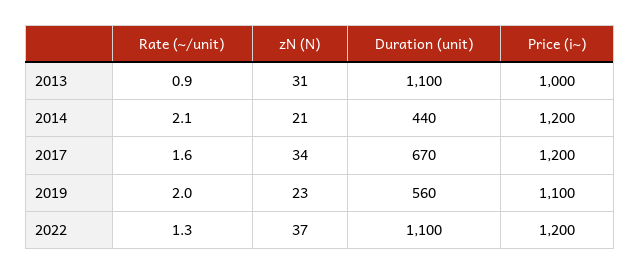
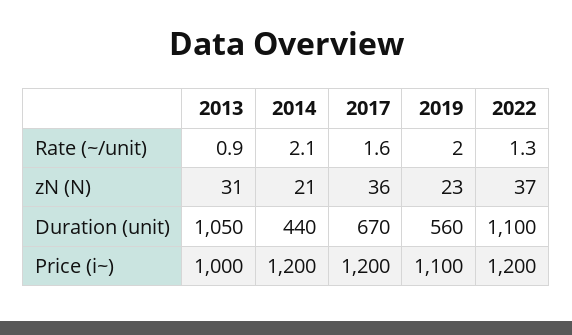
  {
    "Rate (~/unit)": {
      "2013": 0.9,
      "2014": 2.1,
      "2017": 1.6,
      "2019": 2,
      "2022": 1.3
    },
    "zN (N)": {
      "2013": 31,
      "2014": 21,
-     "2017": 34,
+     "2017": 36,
      "2019": 23,
      "2022": 37
    },
    "Duration (unit)": {
-     "2013": 1100,
+     "2013": 1050,
      "2014": 440,
      "2017": 670,
      "2019": 560,
      "2022": 1100
    },
    "Price (i~)": {
      "2013": 1000,
      "2014": 1200,
      "2017": 1200,
      "2019": 1100,
      "2022": 1200
    }
  }

